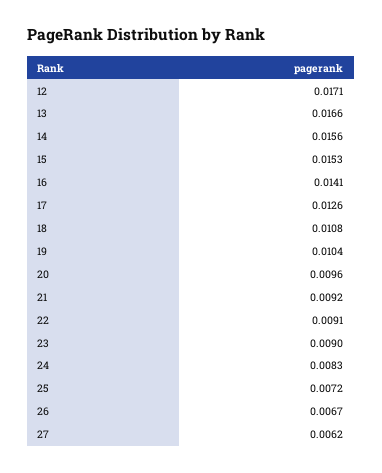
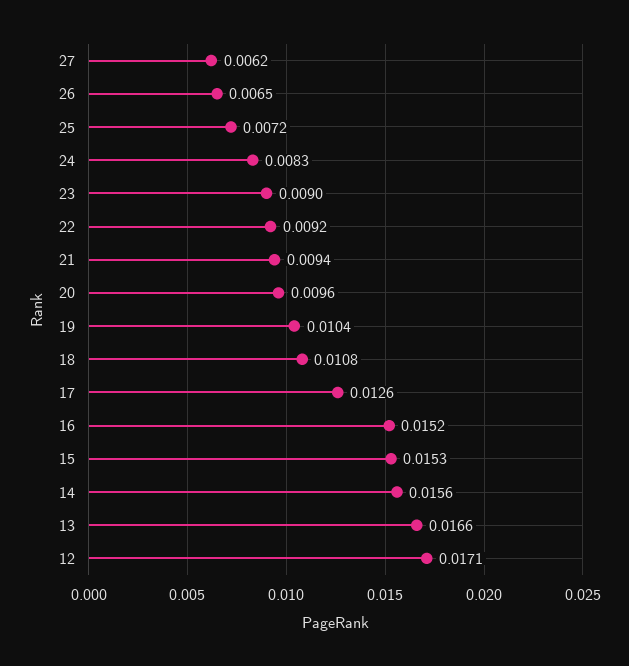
  {
    "12": 0.0171,
    "13": 0.0166,
    "14": 0.0156,
    "15": 0.0153,
-   "16": 0.0141,
+   "16": 0.0152,
    "17": 0.0126,
    "18": 0.0108,
    "19": 0.0104,
    "20": 0.0096,
-   "21": 0.0092,
+   "21": 0.0094,
-   "22": 0.0091,
+   "22": 0.0092,
    "23": 0.009,
    "24": 0.0083,
    "25": 0.0072,
-   "26": 0.0067,
+   "26": 0.0065,
    "27": 0.0062
  }

